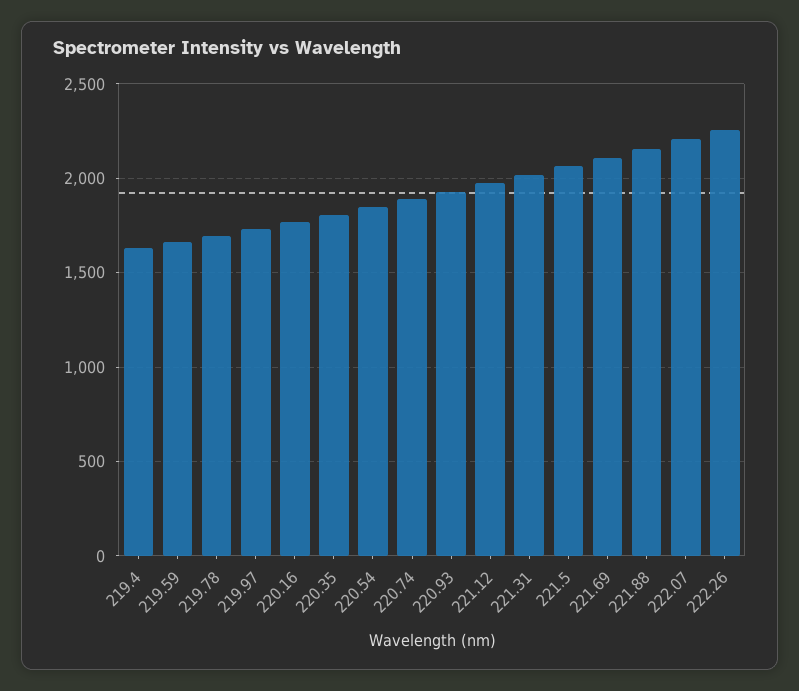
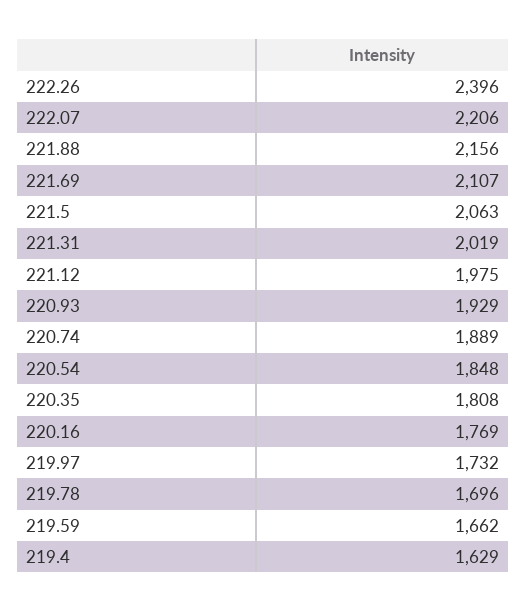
  {
    "219.4": 1629,
    "219.59": 1662,
    "219.78": 1696,
    "219.97": 1732,
    "220.16": 1769,
    "220.35": 1808,
    "220.54": 1848,
    "220.74": 1889,
    "220.93": 1929,
    "221.12": 1975,
    "221.31": 2019,
    "221.5": 2063,
    "221.69": 2107,
    "221.88": 2156,
    "222.07": 2206,
-   "222.26": 2250
+   "222.26": 2396
  }

